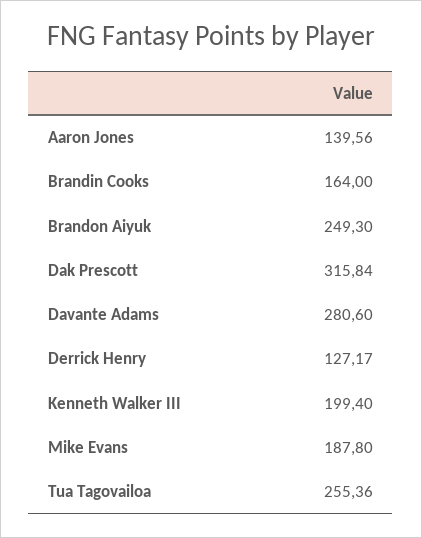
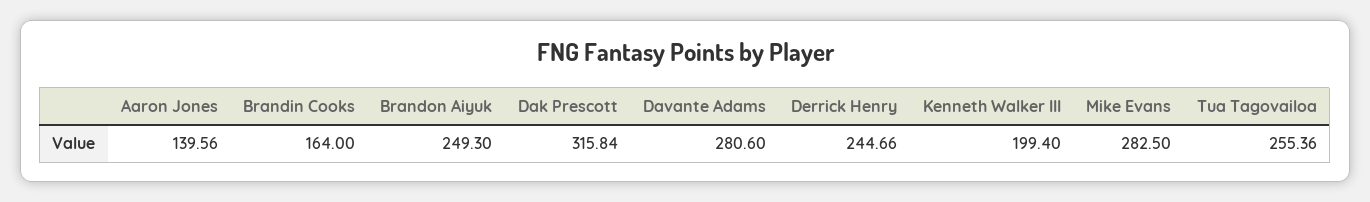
  {
    "Aaron Jones": 139.56,
    "Brandin Cooks": 164,
    "Brandon Aiyuk": 249.3,
    "Dak Prescott": 315.84,
    "Davante Adams": 280.6,
-   "Derrick Henry": 127.17,
+   "Derrick Henry": 244.66,
    "Kenneth Walker III": 199.4,
-   "Mike Evans": 187.8,
+   "Mike Evans": 282.5,
    "Tua Tagovailoa": 255.36
  }

